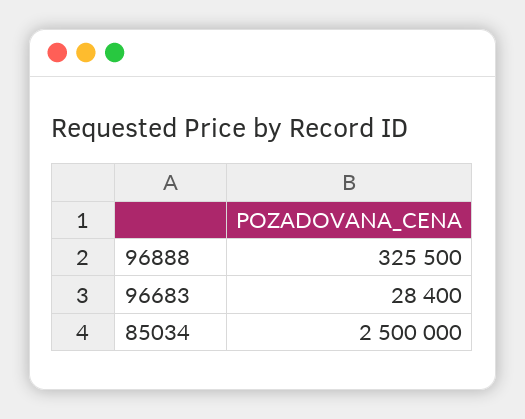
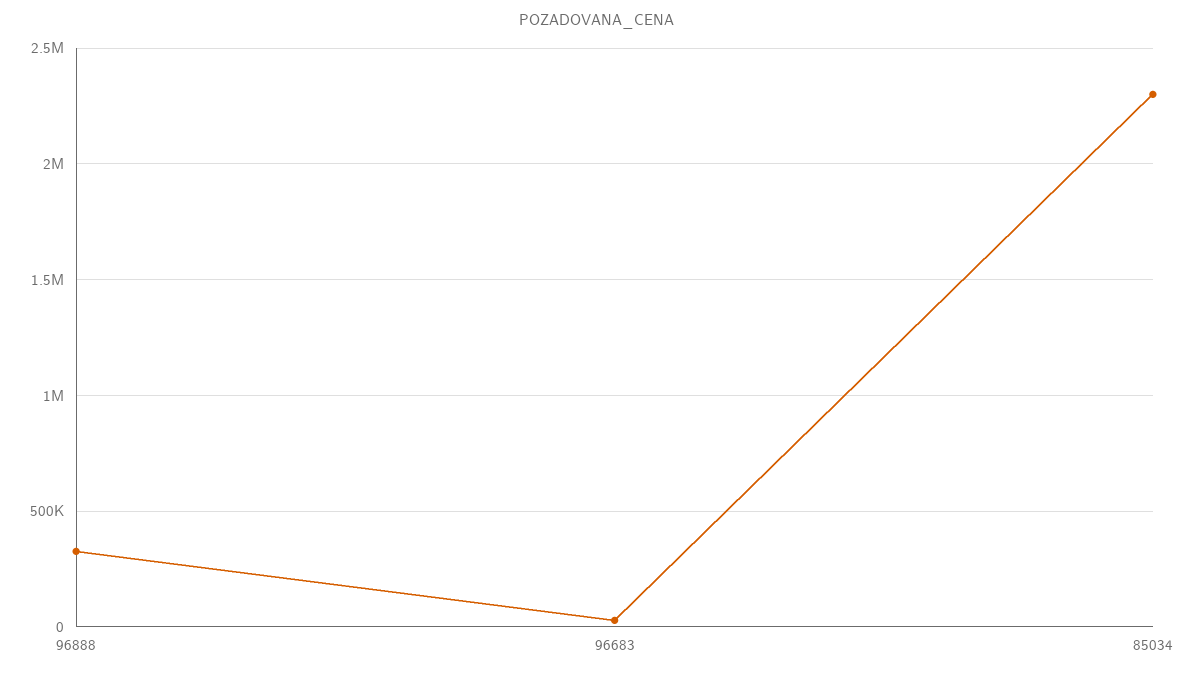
  {
    "96888": 325500,
    "96683": 28400,
-   "85034": 2500000
+   "85034": 2300000
  }

